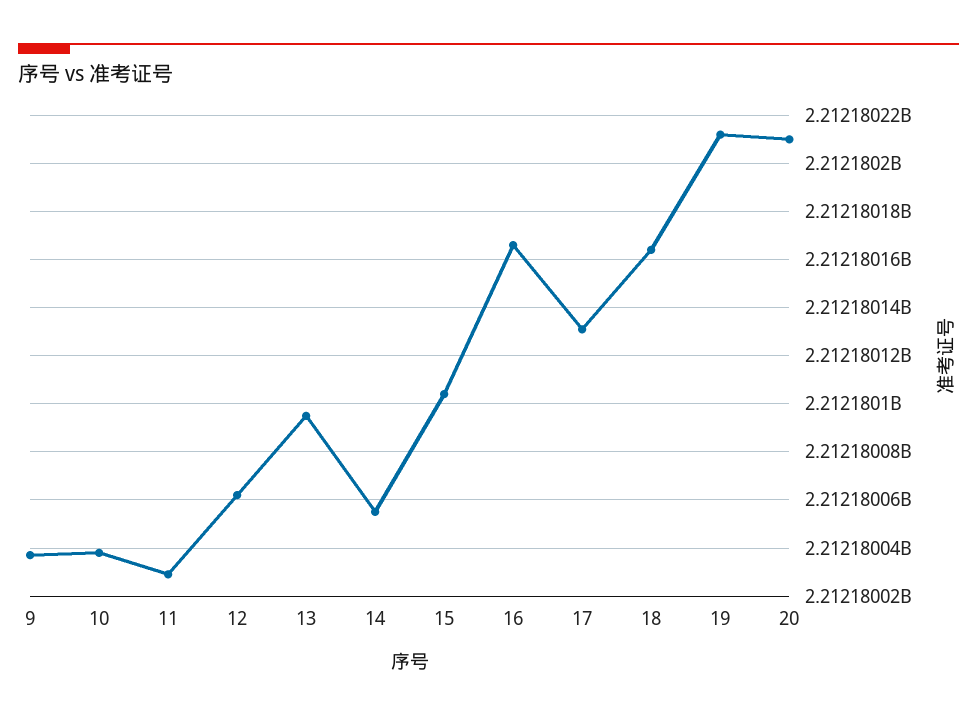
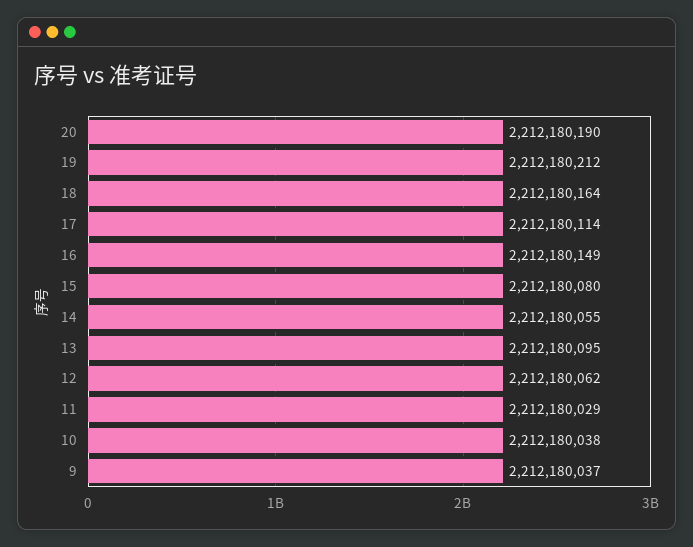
  {
    "9": 2212180037,
    "10": 2212180038,
    "11": 2212180029,
    "12": 2212180062,
    "13": 2212180095,
    "14": 2212180055,
-   "15": 2212180105,
+   "15": 2212180080,
-   "16": 2212180165,
+   "16": 2212180149,
-   "17": 2212180130,
+   "17": 2212180114,
    "18": 2212180164,
    "19": 2212180212,
-   "20": 2212180210
+   "20": 2212180190
  }

